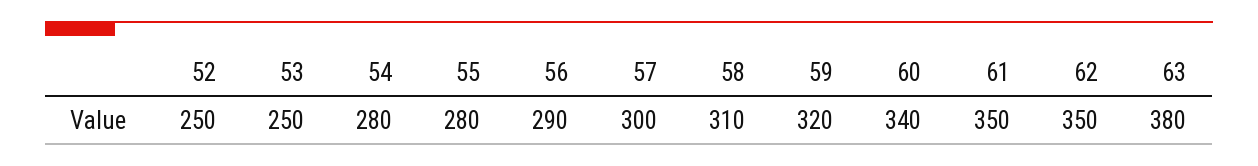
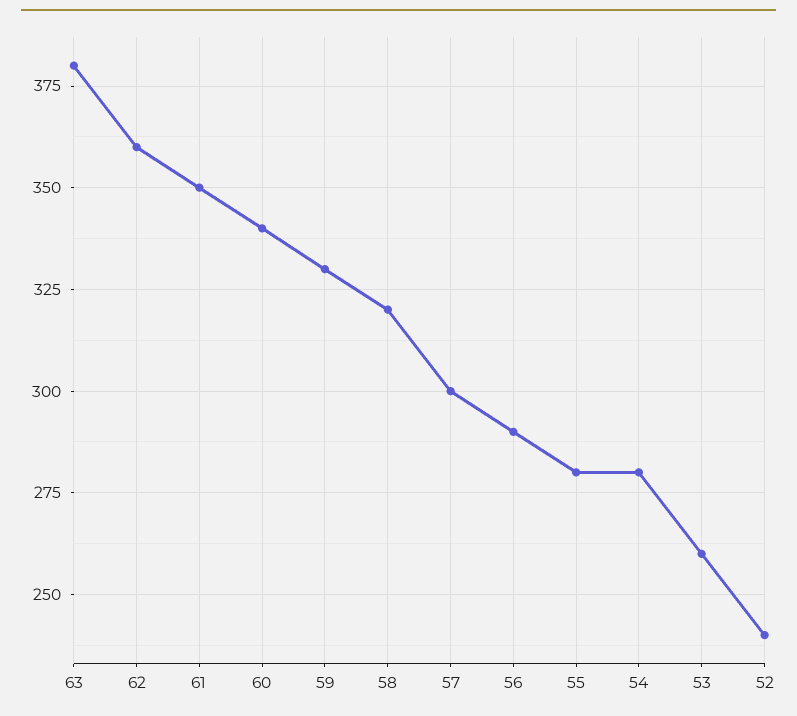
  {
-   "52": 250,
+   "52": 240,
-   "53": 250,
+   "53": 260,
    "54": 280,
    "55": 280,
    "56": 290,
    "57": 300,
-   "58": 310,
+   "58": 320,
-   "59": 320,
+   "59": 330,
    "60": 340,
    "61": 350,
-   "62": 350,
+   "62": 360,
    "63": 380
  }

